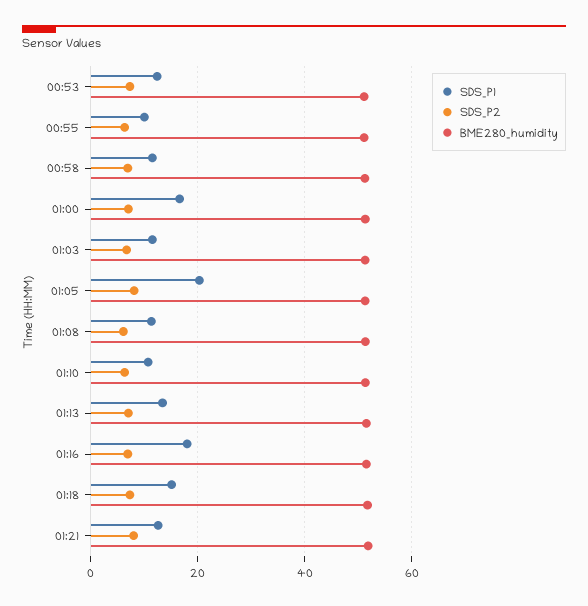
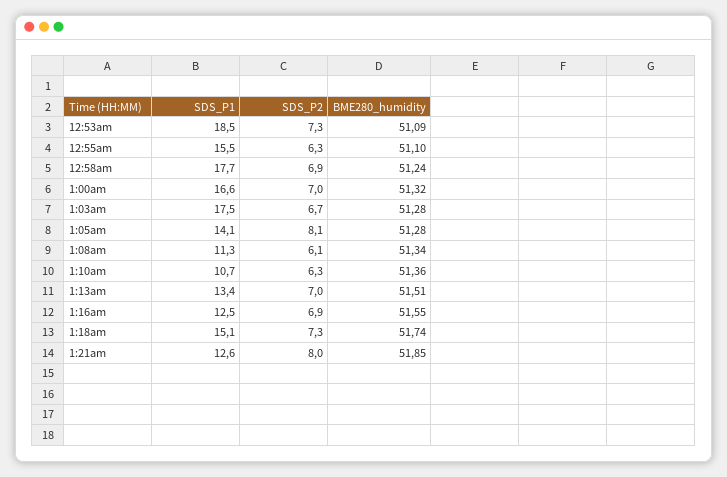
  {
    "SDS_P1": {
-     "00:53": 12,
+     "00:53": 18.5,
-     "00:55": 10,
+     "00:55": 15.5,
-     "00:58": 12,
+     "00:58": 17.7,
      "01:00": 16.6,
-     "01:03": 12,
+     "01:03": 17.5,
-     "01:05": 20,
+     "01:05": 14.1,
      "01:08": 11.3,
      "01:10": 10.7,
      "01:13": 13.4,
-     "01:16": 18,
+     "01:16": 12.5,
      "01:18": 15.1,
      "01:21": 12.6
    },
    "SDS_P2": {
      "00:53": 7.3,
      "00:55": 6.3,
      "00:58": 6.9,
      "01:00": 7,
      "01:03": 6.7,
      "01:05": 8.1,
      "01:08": 6.1,
      "01:10": 6.3,
      "01:13": 7,
      "01:16": 6.9,
      "01:18": 7.3,
      "01:21": 8
    },
    "BME280_humidity": {
      "00:53": 51.09,
      "00:55": 51.1,
      "00:58": 51.24,
      "01:00": 51.32,
      "01:03": 51.28,
      "01:05": 51.28,
      "01:08": 51.34,
      "01:10": 51.36,
      "01:13": 51.51,
      "01:16": 51.55,
      "01:18": 51.74,
      "01:21": 51.85
    }
  }

